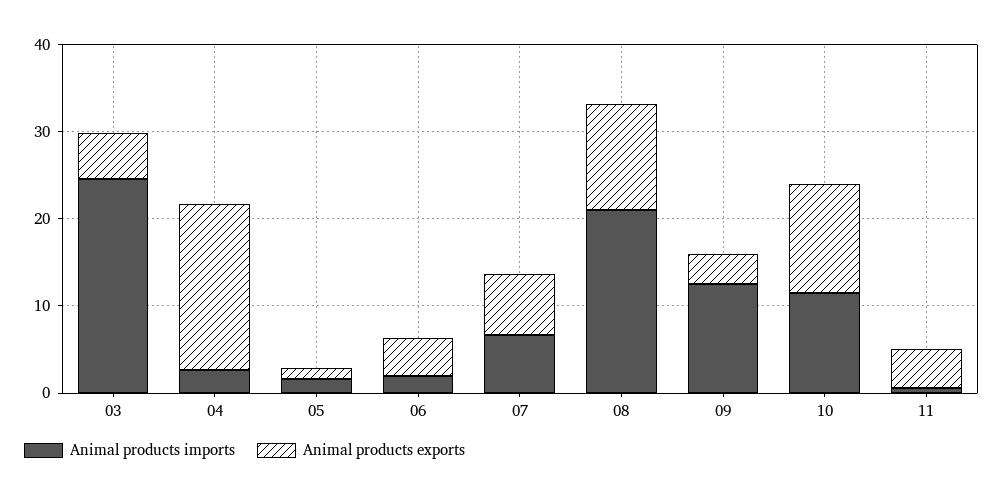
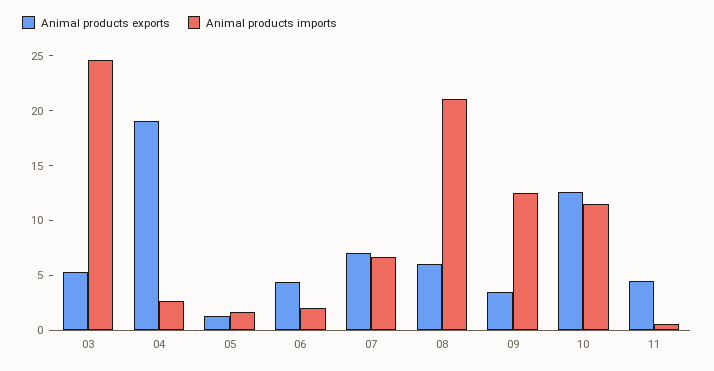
  {
    "Animal products imports": {
      "03": 25,
      "04": 3,
      "05": 2,
      "06": 2,
      "07": 7,
      "08": 21,
      "09": 13,
      "10": 11,
      "11": 1
    },
    "Animal products exports": {
      "03": 5,
      "04": 19,
      "05": 1,
      "06": 4,
      "07": 7,
-     "08": 12,
+     "08": 6,
      "09": 3,
      "10": 13,
      "11": 5
    }
  }

